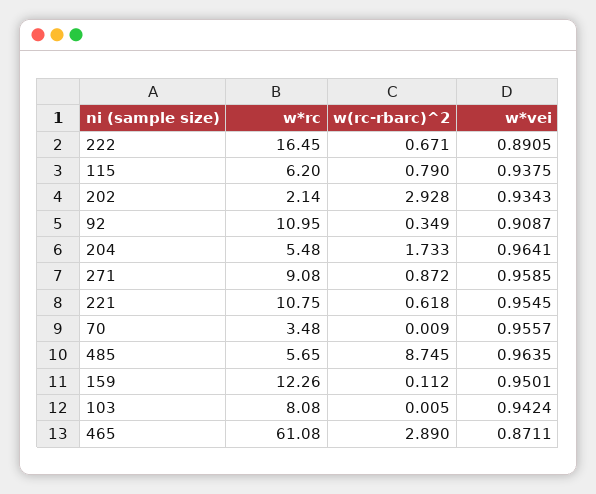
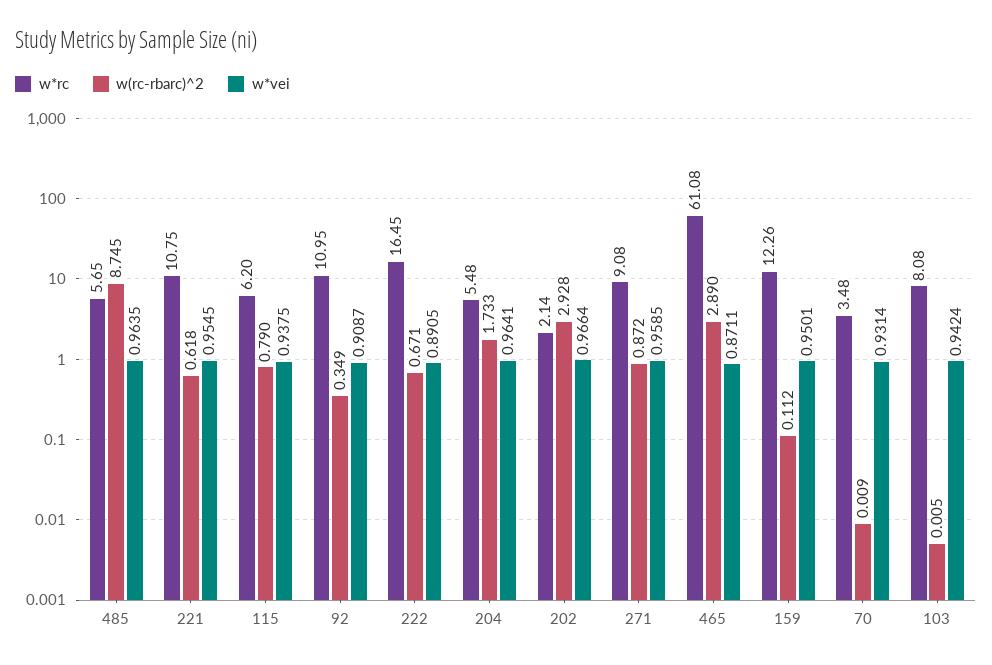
  {
    "w*rc": {
      "222": 16.45,
      "115": 6.2,
      "202": 2.14,
      "92": 10.95,
      "204": 5.48,
      "271": 9.08,
      "221": 10.75,
      "70": 3.48,
      "485": 5.65,
      "159": 12.26,
      "103": 8.08,
      "465": 61.08
    },
    "w(rc-rbarc)^2": {
      "222": 0.671,
      "115": 0.79,
      "202": 2.928,
      "92": 0.349,
      "204": 1.733,
      "271": 0.872,
      "221": 0.618,
      "70": 0.009,
      "485": 8.745,
      "159": 0.112,
      "103": 0.005,
      "465": 2.89
    },
    "w*vei": {
      "222": 0.8905,
      "115": 0.9375,
-     "202": 0.9343,
+     "202": 0.9664,
      "92": 0.9087,
      "204": 0.9641,
      "271": 0.9585,
      "221": 0.9545,
-     "70": 0.9557,
+     "70": 0.9314,
      "485": 0.9635,
      "159": 0.9501,
      "103": 0.9424,
      "465": 0.8711
    }
  }

